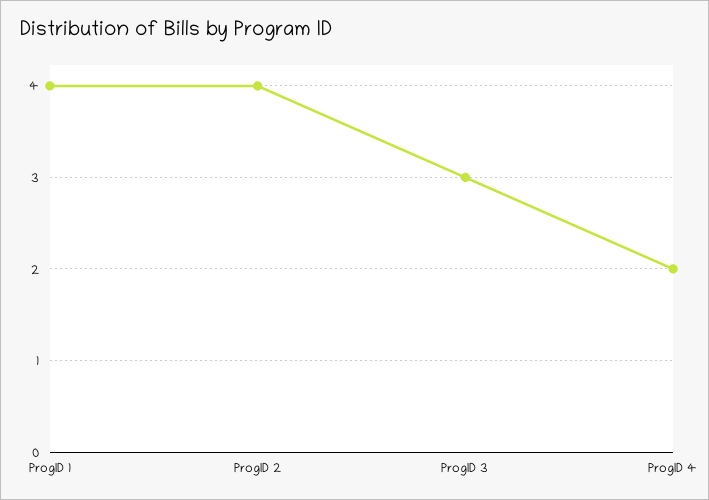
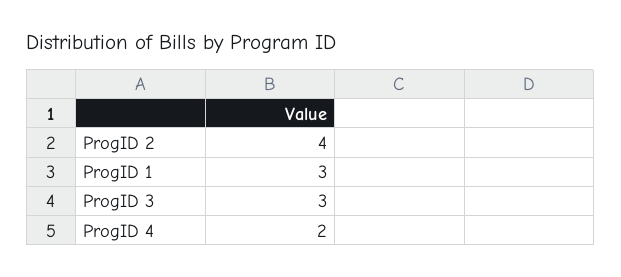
  {
-   "ProgID 1": 4,
+   "ProgID 1": 3,
    "ProgID 2": 4,
    "ProgID 3": 3,
    "ProgID 4": 2
  }

